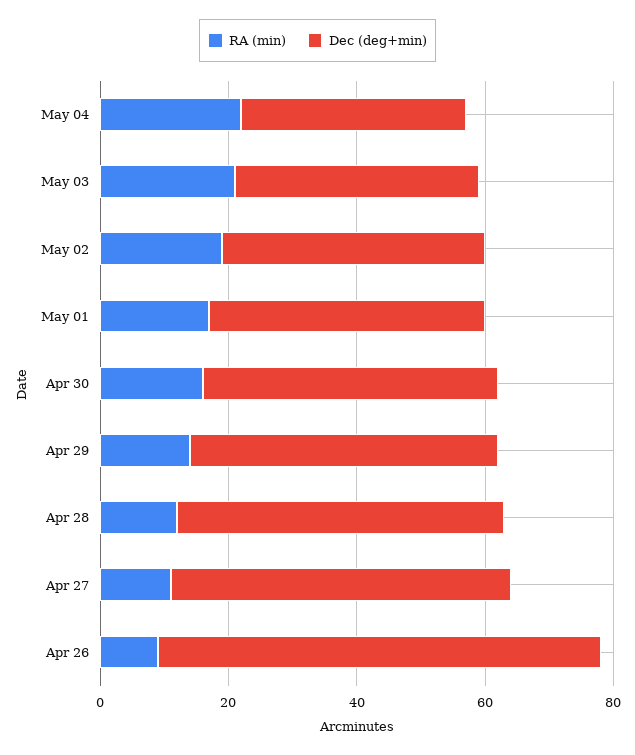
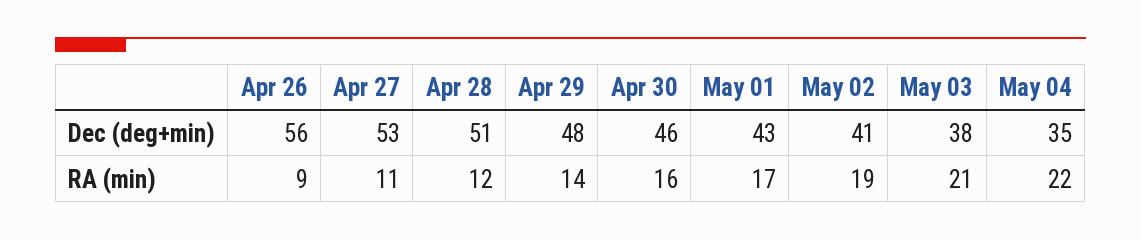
  {
    "RA (min)": {
      "May 04": 22,
      "May 03": 21,
      "May 02": 19,
      "May 01": 17,
      "Apr 30": 16,
      "Apr 29": 14,
      "Apr 28": 12,
      "Apr 27": 11,
      "Apr 26": 9
    },
    "Dec (deg+min)": {
      "May 04": 35,
      "May 03": 38,
      "May 02": 41,
      "May 01": 43,
      "Apr 30": 46,
      "Apr 29": 48,
      "Apr 28": 51,
      "Apr 27": 53,
-     "Apr 26": 70
+     "Apr 26": 56
    }
  }

